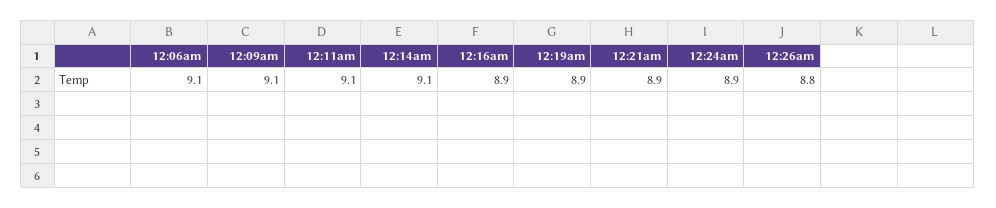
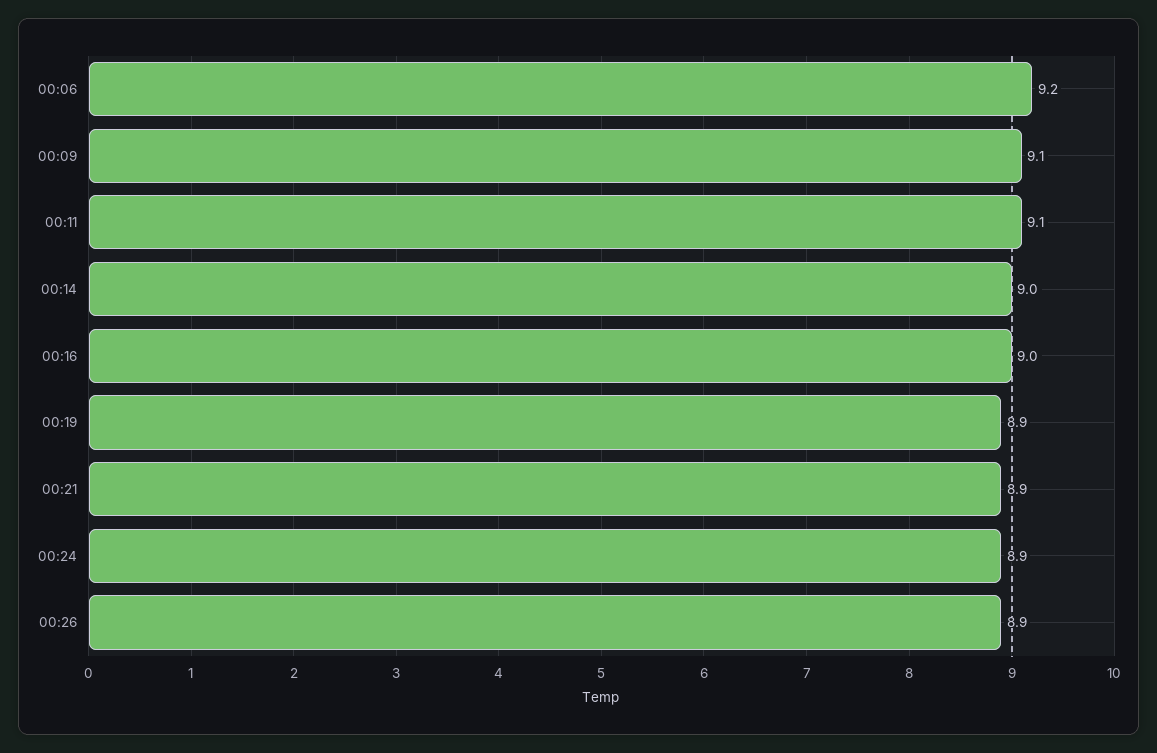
  {
-   "12:06am": 9.1,
+   "12:06am": 9.2,
    "12:09am": 9.1,
    "12:11am": 9.1,
-   "12:14am": 9.1,
+   "12:14am": 9,
-   "12:16am": 8.9,
+   "12:16am": 9,
    "12:19am": 8.9,
    "12:21am": 8.9,
    "12:24am": 8.9,
-   "12:26am": 8.8
+   "12:26am": 8.9
  }

